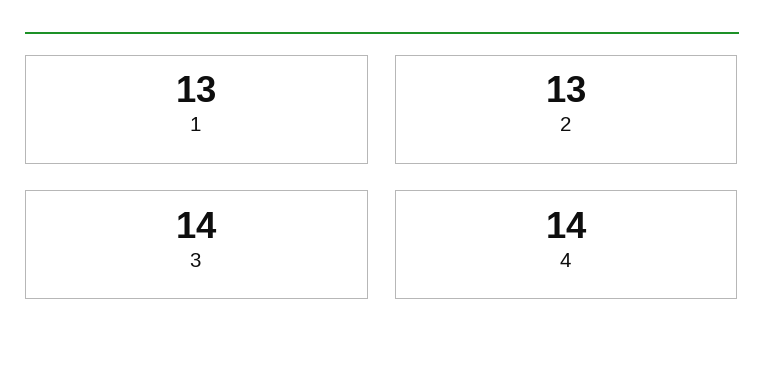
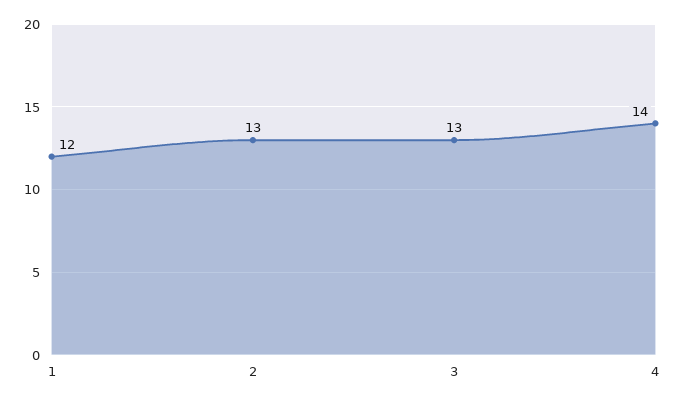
  {
-   "1": 13,
+   "1": 12,
    "2": 13,
-   "3": 14,
+   "3": 13,
    "4": 14
  }

